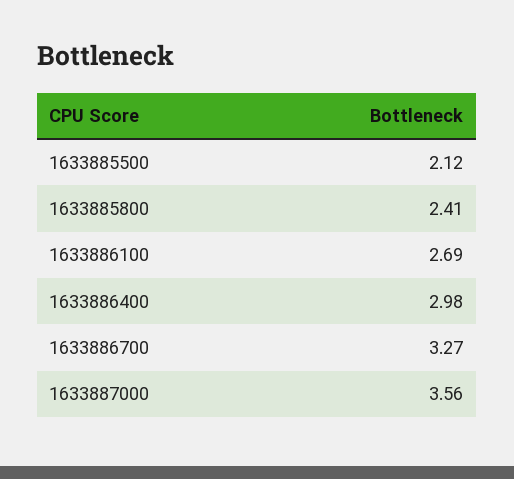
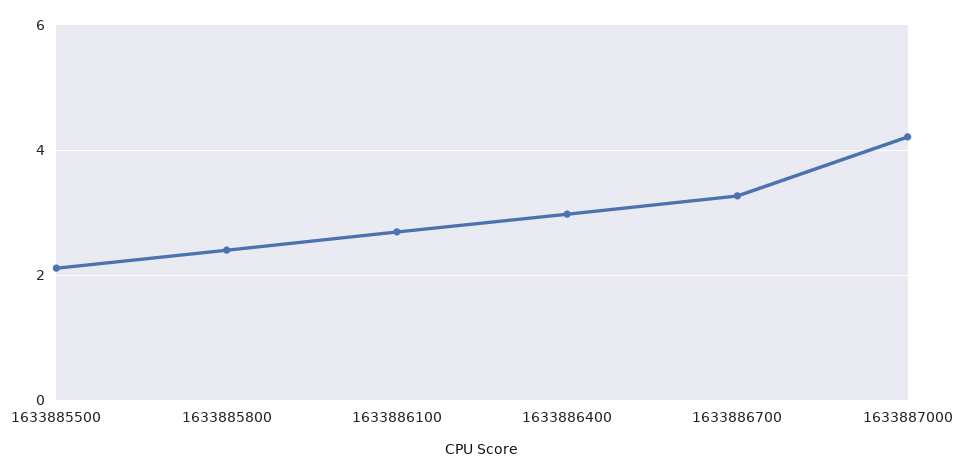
  {
    "1633885500": 2.12,
    "1633885800": 2.41,
    "1633886100": 2.69,
    "1633886400": 2.98,
    "1633886700": 3.27,
-   "1633887000": 3.56
+   "1633887000": 4.2
  }

